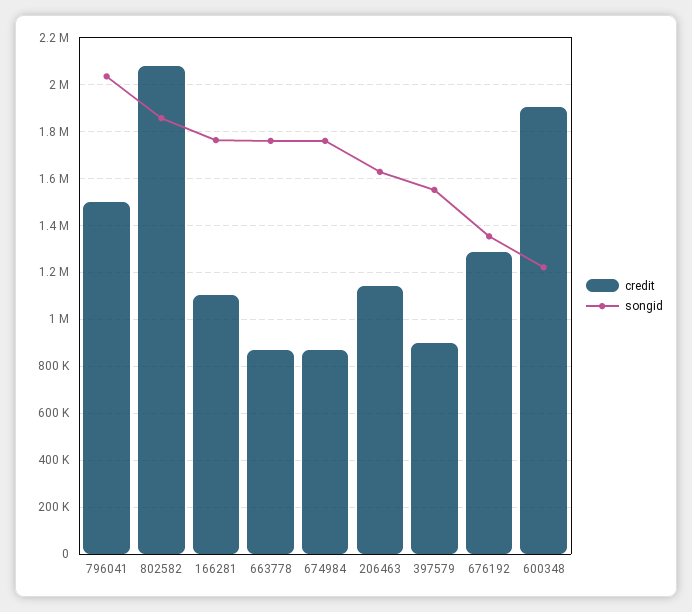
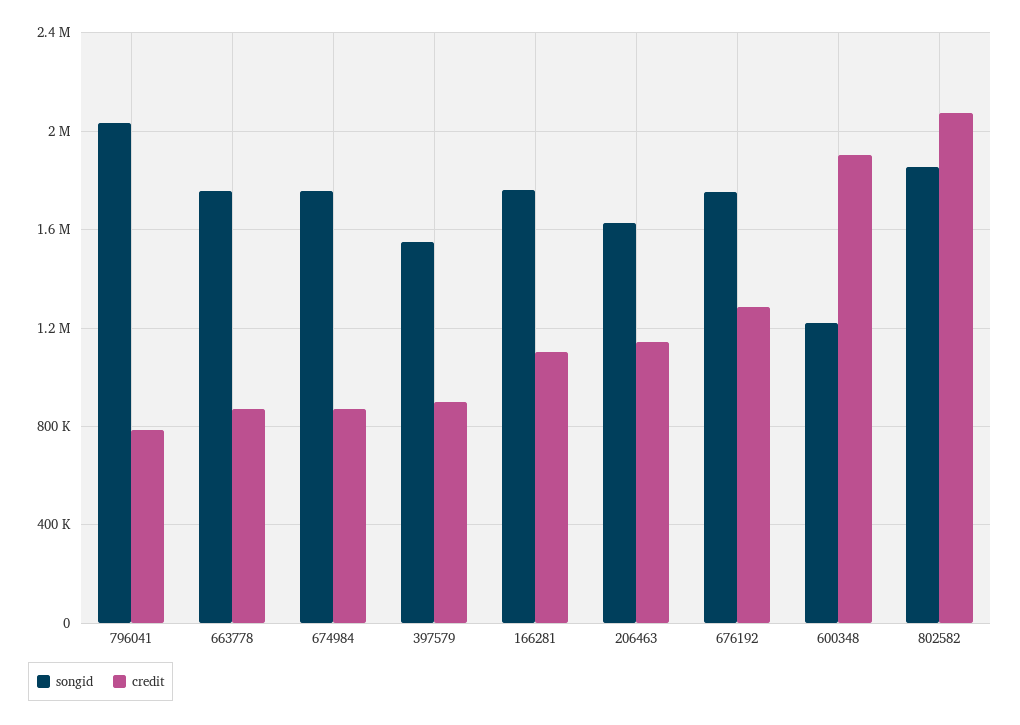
  {
    "credit": {
-     "796041": 1500000,
+     "796041": 800000,
      "802582": 2100000,
      "166281": 1100000,
      "663778": 850000,
      "674984": 850000,
      "206463": 1150000,
      "397579": 900000,
      "676192": 1300000,
      "600348": 1900000
    },
    "songid": {
      "796041": 2050000,
      "802582": 1850000,
      "166281": 1750000,
      "663778": 1750000,
      "674984": 1750000,
      "206463": 1650000,
      "397579": 1550000,
-     "676192": 1350000,
+     "676192": 1750000,
      "600348": 1200000
    }
  }

